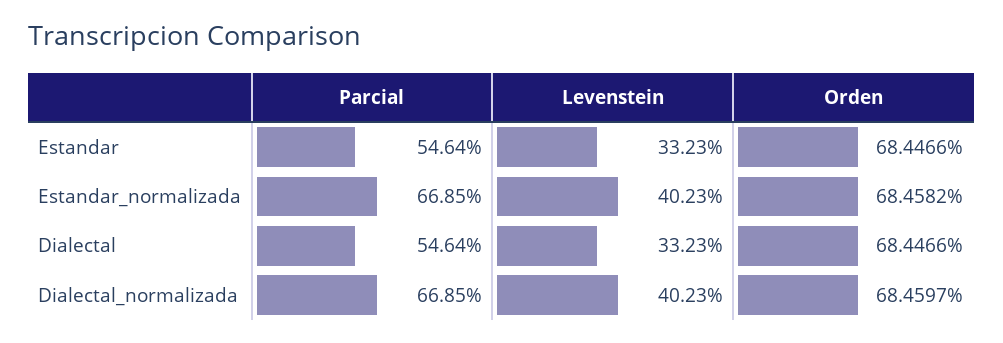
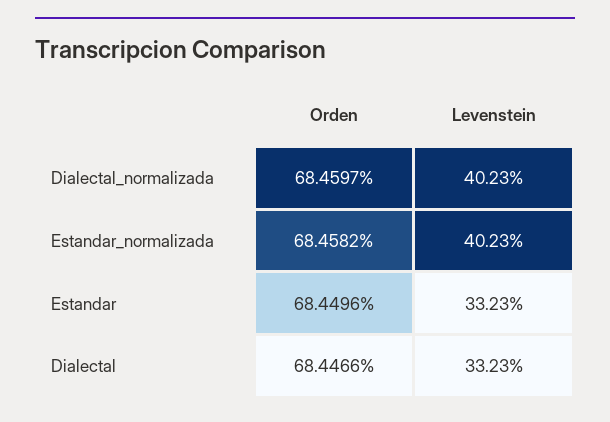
  {
-   "Parcial": {
-     "Estandar": 54.64,
-     "Estandar_normalizada": 66.85,
-     "Dialectal": 54.64,
-     "Dialectal_normalizada": 66.85
-   },
    "Levenstein": {
      "Estandar": 33.23,
      "Estandar_normalizada": 40.23,
      "Dialectal": 33.23,
      "Dialectal_normalizada": 40.23
    },
    "Orden": {
-     "Estandar": 68.4466,
+     "Estandar": 68.4496,
      "Estandar_normalizada": 68.4582,
      "Dialectal": 68.4466,
      "Dialectal_normalizada": 68.4597
    }
  }

